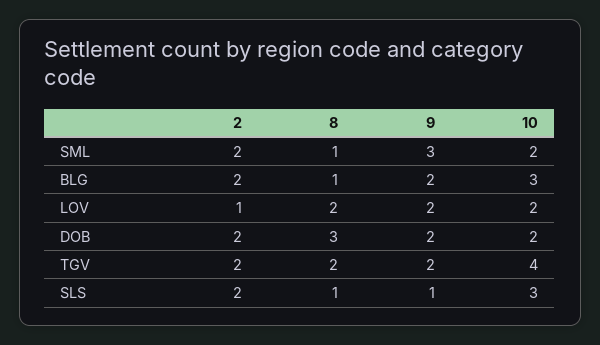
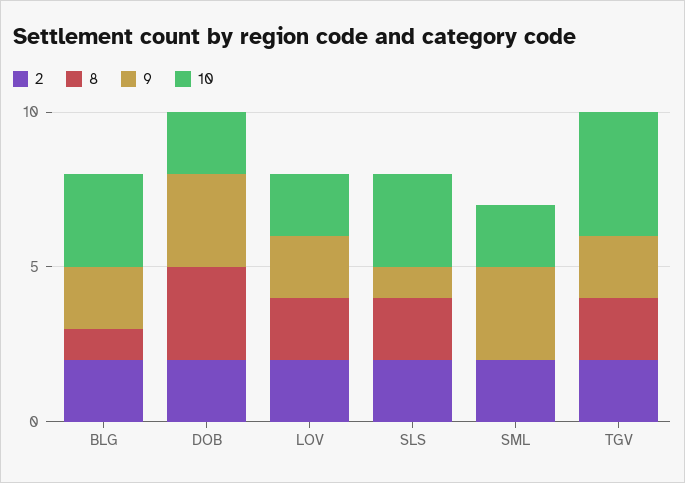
  {
    "2": {
      "SML": 2,
      "BLG": 2,
-     "LOV": 1,
+     "LOV": 2,
      "DOB": 2,
      "TGV": 2,
      "SLS": 2
    },
    "8": {
-     "SML": 1,
+     "SML": 0,
      "BLG": 1,
      "LOV": 2,
      "DOB": 3,
      "TGV": 2,
-     "SLS": 1
+     "SLS": 2
    },
    "9": {
      "SML": 3,
      "BLG": 2,
      "LOV": 2,
-     "DOB": 2,
+     "DOB": 3,
      "TGV": 2,
      "SLS": 1
    },
    "10": {
      "SML": 2,
      "BLG": 3,
      "LOV": 2,
      "DOB": 2,
      "TGV": 4,
      "SLS": 3
    }
  }

